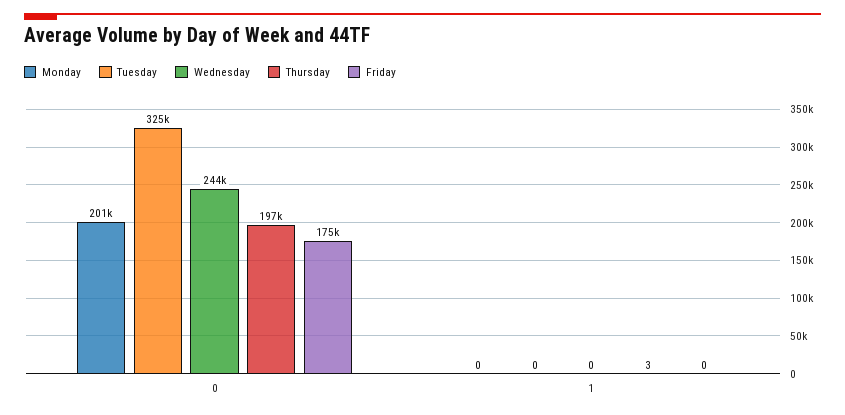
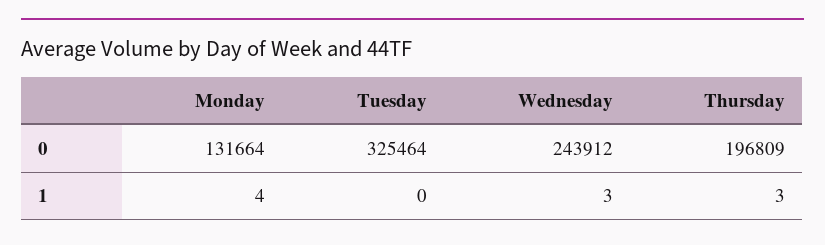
  {
    "Monday": {
-     "0": 201000,
+     "0": 131664,
-     "1": 0
+     "1": 4
    },
    "Tuesday": {
      "0": 325464,
      "1": 0
    },
    "Wednesday": {
      "0": 243912,
-     "1": 0
+     "1": 3
    },
    "Thursday": {
      "0": 196809,
      "1": 3
-   },
+   }
-   "Friday": {
-     "0": 175000,
-     "1": 0
-   }
  }

